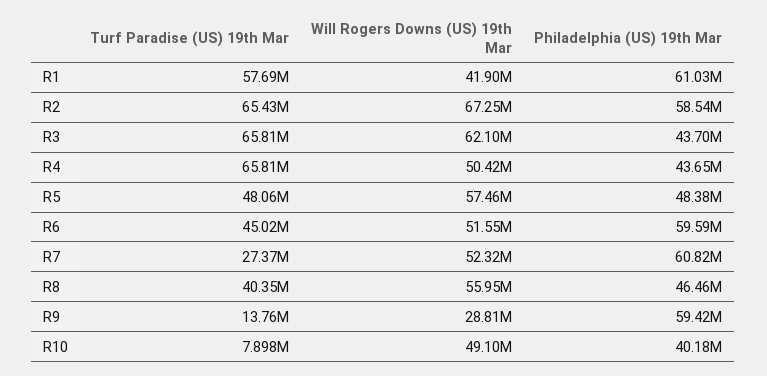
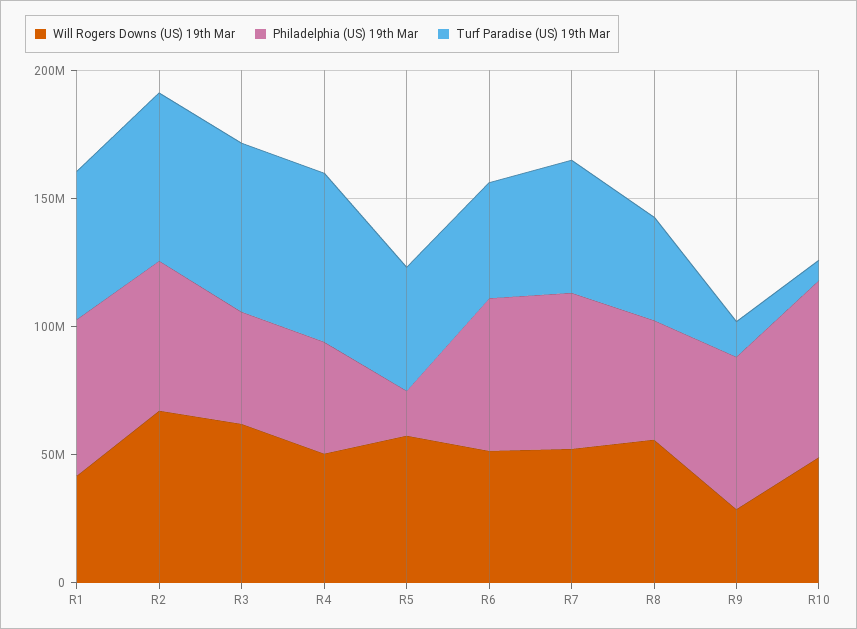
  {
    "Turf Paradise (US) 19th Mar": {
      "R1": 57690000,
      "R2": 65430000,
      "R3": 65810000,
      "R4": 65810000,
      "R5": 48060000,
      "R6": 45020000,
-     "R7": 27370000,
+     "R7": 50000000,
      "R8": 40350000,
      "R9": 13760000,
      "R10": 7898000
    },
    "Will Rogers Downs (US) 19th Mar": {
      "R1": 41900000,
      "R2": 67250000,
      "R3": 62100000,
      "R4": 50420000,
      "R5": 57460000,
      "R6": 51550000,
      "R7": 52320000,
      "R8": 55950000,
      "R9": 28810000,
      "R10": 49100000
    },
    "Philadelphia (US) 19th Mar": {
      "R1": 61030000,
      "R2": 58540000,
      "R3": 43700000,
      "R4": 43650000,
-     "R5": 48380000,
+     "R5": 20000000,
      "R6": 59590000,
      "R7": 60820000,
      "R8": 46460000,
      "R9": 59420000,
-     "R10": 40180000
+     "R10": 70000000
    }
  }

